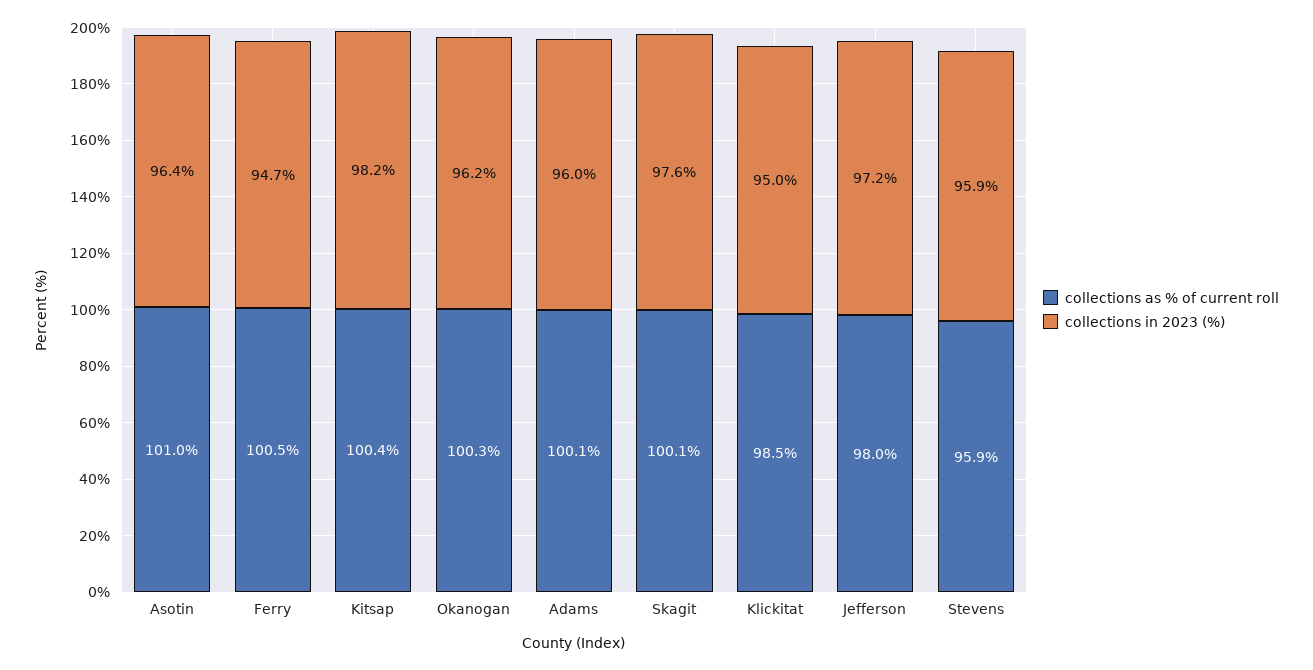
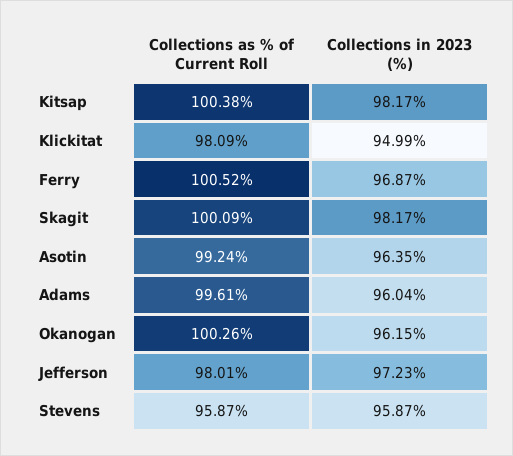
  {
    "collections as % of current roll": {
-     "Asotin": 101,
+     "Asotin": 99.24,
      "Ferry": 100.52,
      "Kitsap": 100.38,
      "Okanogan": 100.26,
-     "Adams": 100.1,
+     "Adams": 99.61,
      "Skagit": 100.09,
-     "Klickitat": 98.5,
+     "Klickitat": 98.09,
      "Jefferson": 98.01,
      "Stevens": 95.87
    },
    "collections in 2023 (%)": {
      "Asotin": 96.35,
-     "Ferry": 94.7,
+     "Ferry": 96.87,
      "Kitsap": 98.17,
      "Okanogan": 96.15,
      "Adams": 96.04,
-     "Skagit": 97.6,
+     "Skagit": 98.17,
      "Klickitat": 94.99,
      "Jefferson": 97.23,
      "Stevens": 95.87
    }
  }

